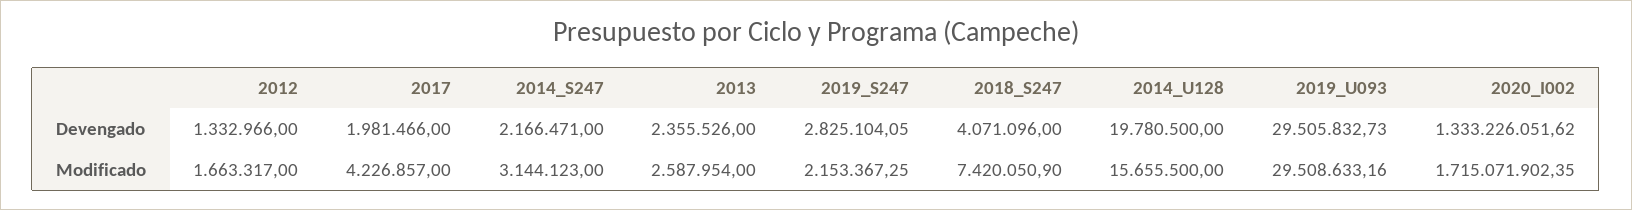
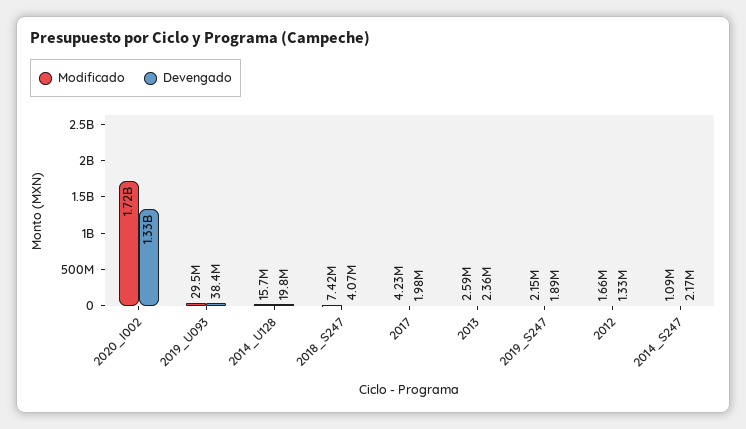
  {
    "Devengado": {
      "2012": 1332966,
      "2017": 1981466,
      "2014_S247": 2166471,
      "2013": 2355526,
-     "2019_S247": 2825104.05,
+     "2019_S247": 1890000,
      "2018_S247": 4071096,
      "2014_U128": 19780500,
-     "2019_U093": 29505832.73,
+     "2019_U093": 38400000,
      "2020_I002": 1333226051.62
    },
    "Modificado": {
      "2012": 1663317,
      "2017": 4226857,
-     "2014_S247": 3144123,
+     "2014_S247": 1090000,
      "2013": 2587954,
      "2019_S247": 2153367.25,
      "2018_S247": 7420050.9,
      "2014_U128": 15655500,
      "2019_U093": 29508633.16,
      "2020_I002": 1715071902.35
    }
  }

